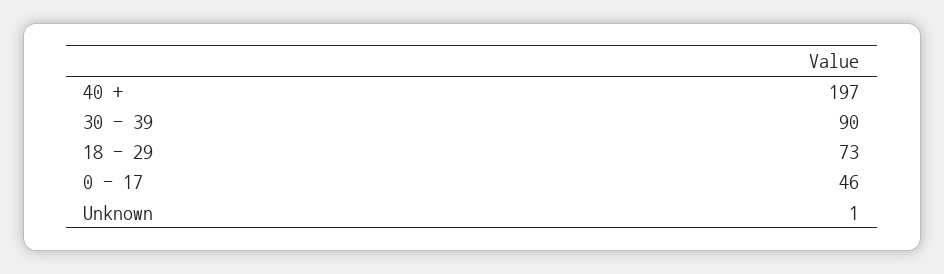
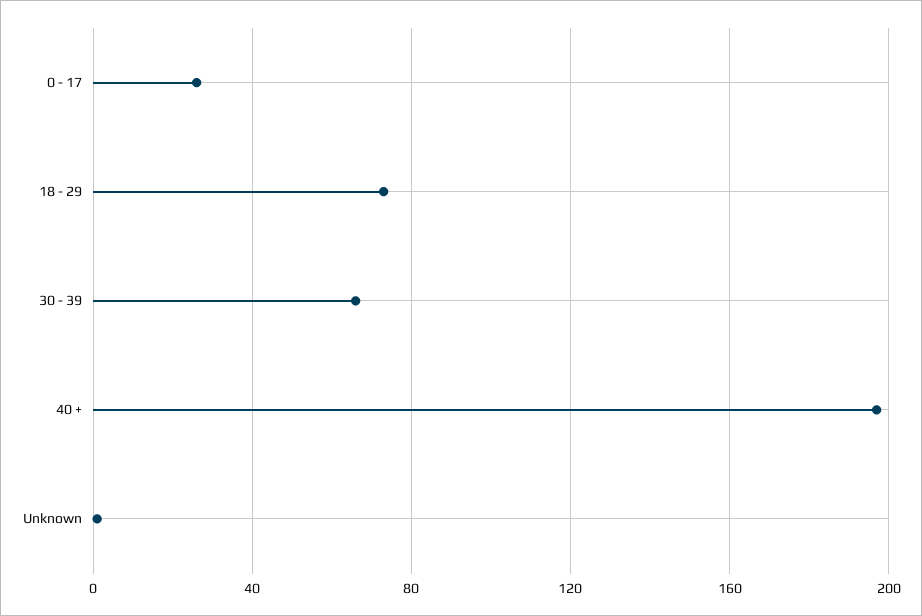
  {
    "40 +": 197,
-   "30 - 39": 90,
+   "30 - 39": 65,
    "18 - 29": 73,
-   "0 - 17": 46,
+   "0 - 17": 25,
    "Unknown": 1
  }

